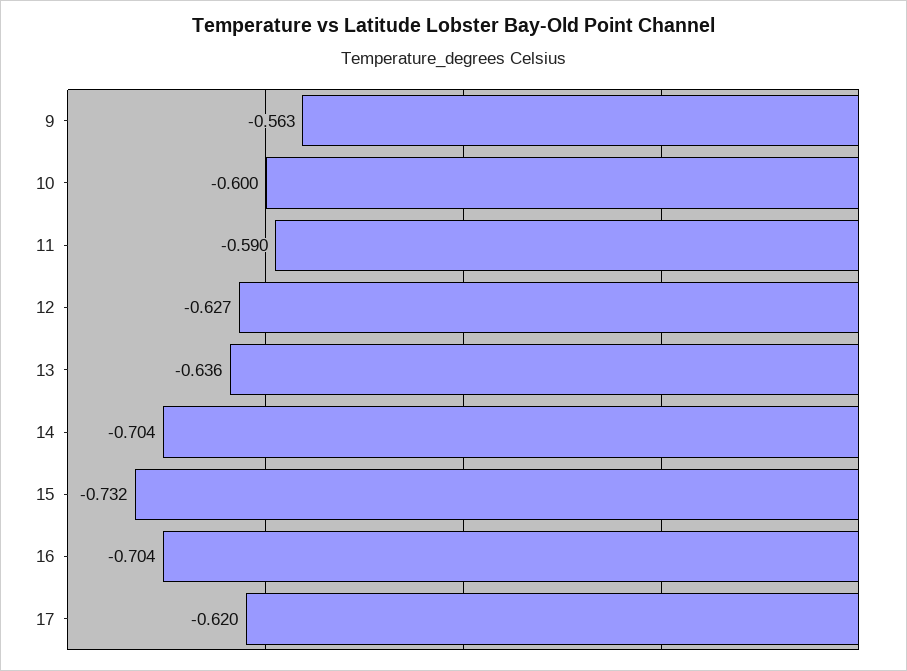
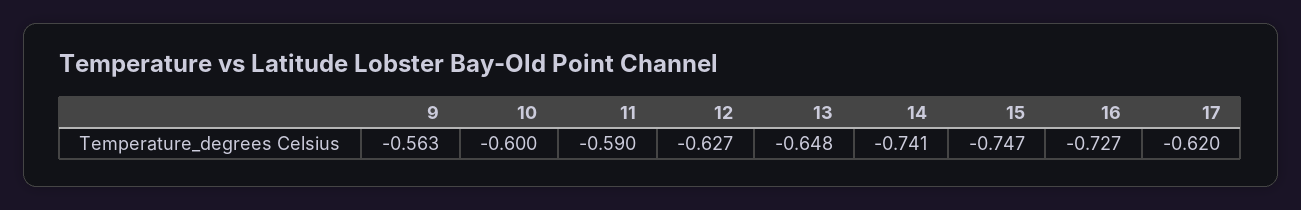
  {
    "9": -0.563,
    "10": -0.6,
    "11": -0.59,
    "12": -0.627,
-   "13": -0.636,
+   "13": -0.648,
-   "14": -0.704,
+   "14": -0.741,
-   "15": -0.732,
+   "15": -0.747,
-   "16": -0.704,
+   "16": -0.727,
    "17": -0.62
  }

